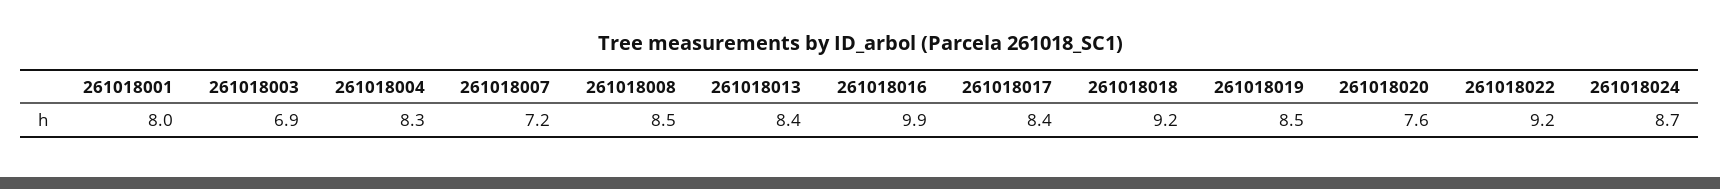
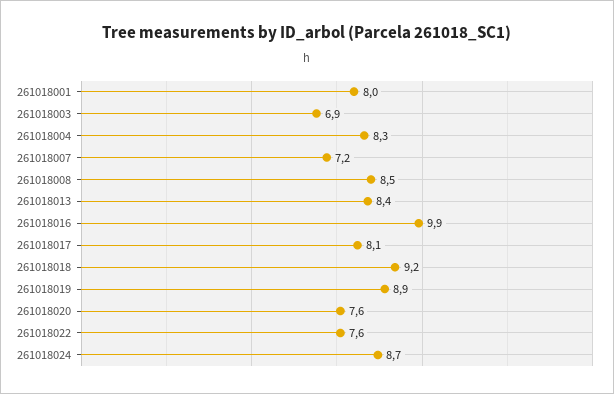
  {
    "261018001": 8,
    "261018003": 6.9,
    "261018004": 8.3,
    "261018007": 7.2,
    "261018008": 8.5,
    "261018013": 8.4,
    "261018016": 9.9,
-   "261018017": 8.4,
+   "261018017": 8.1,
    "261018018": 9.2,
-   "261018019": 8.5,
+   "261018019": 8.9,
    "261018020": 7.6,
-   "261018022": 9.2,
+   "261018022": 7.6,
    "261018024": 8.7
  }

